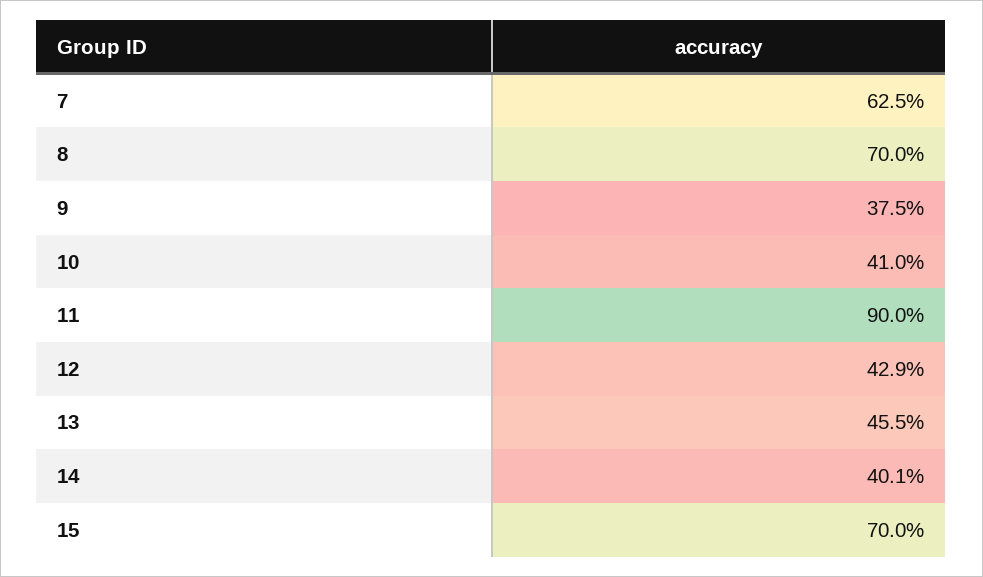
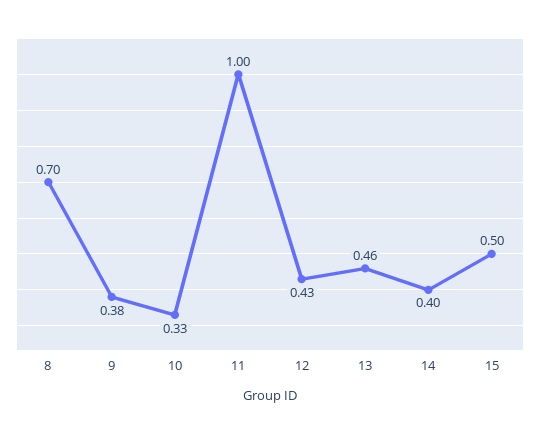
  {
-   "7": 0.625,
    "8": 0.7,
    "9": 0.375,
-   "10": 0.41,
+   "10": 0.33,
-   "11": 0.9,
+   "11": 1,
    "12": 0.429,
    "13": 0.455,
    "14": 0.401,
-   "15": 0.7
+   "15": 0.5
  }

